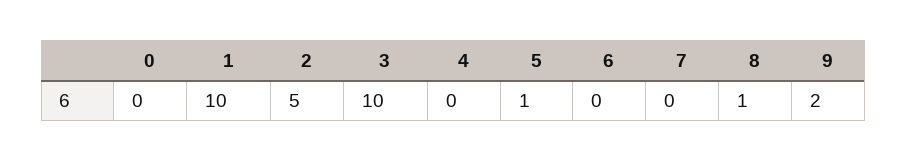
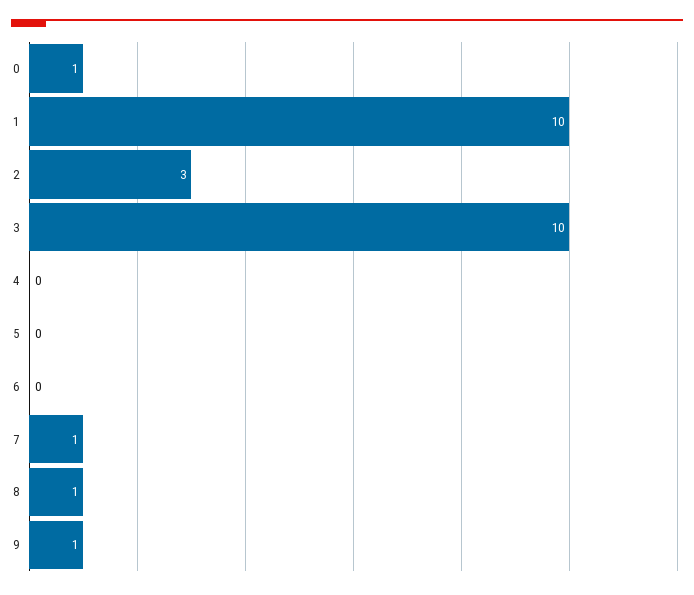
  {
-   "0": 0,
+   "0": 1,
    "1": 10,
-   "2": 5,
+   "2": 3,
    "3": 10,
    "4": 0,
-   "5": 1,
+   "5": 0,
    "6": 0,
-   "7": 0,
+   "7": 1,
    "8": 1,
-   "9": 2
+   "9": 1
  }

